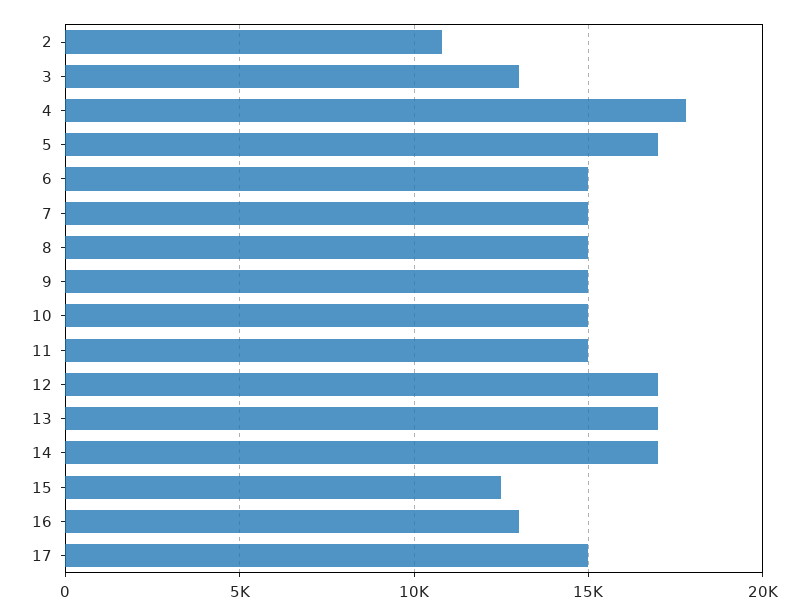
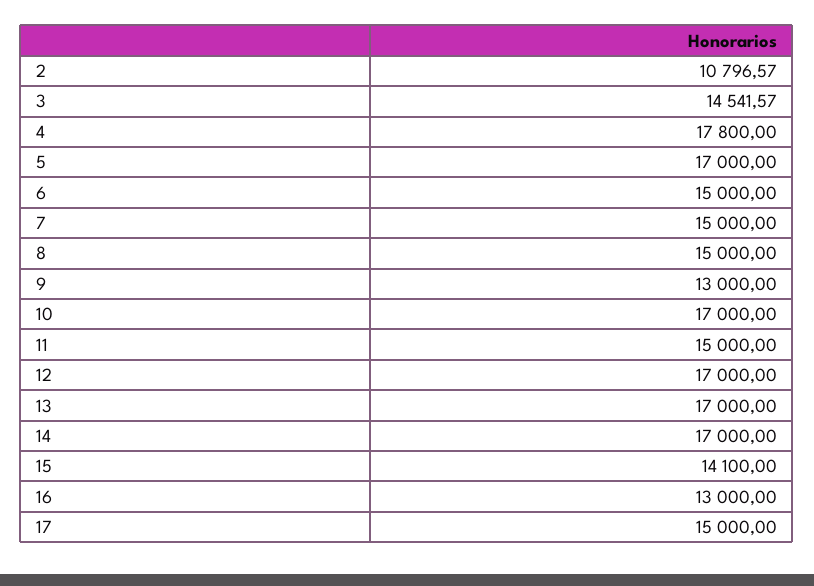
  {
    "2": 10796.57,
-   "3": 13000,
+   "3": 14541.57,
    "4": 17800,
    "5": 17000,
    "6": 15000,
    "7": 15000,
    "8": 15000,
-   "9": 15000,
+   "9": 13000,
-   "10": 15000,
+   "10": 17000,
    "11": 15000,
    "12": 17000,
    "13": 17000,
    "14": 17000,
-   "15": 12500,
+   "15": 14100,
    "16": 13000,
    "17": 15000
  }

